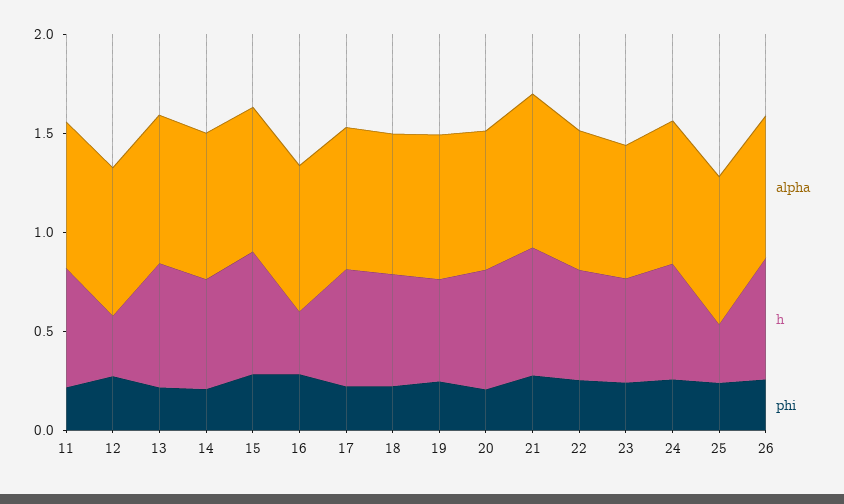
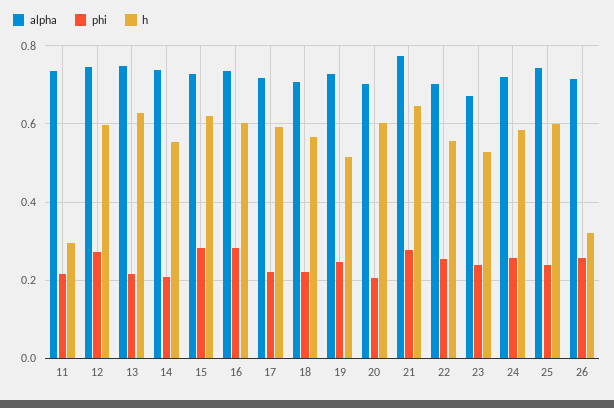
  {
    "alpha": {
      "11": 0.74,
      "12": 0.74,
      "13": 0.74,
      "14": 0.74,
      "15": 0.72,
      "16": 0.74,
      "17": 0.72,
      "18": 0.7,
      "19": 0.72,
      "20": 0.7,
      "21": 0.78,
      "22": 0.7,
      "23": 0.68,
      "24": 0.72,
      "25": 0.74,
      "26": 0.72
    },
    "h": {
-     "11": 0.6,
+     "11": 0.3,
-     "12": 0.3,
+     "12": 0.6,
      "13": 0.62,
      "14": 0.56,
      "15": 0.62,
-     "16": 0.3,
+     "16": 0.6,
      "17": 0.6,
      "18": 0.56,
      "19": 0.52,
      "20": 0.6,
      "21": 0.64,
      "22": 0.56,
      "23": 0.52,
      "24": 0.58,
-     "25": 0.3,
+     "25": 0.6,
-     "26": 0.6
+     "26": 0.32
    },
    "phi": {
      "11": 0.22,
      "12": 0.28,
      "13": 0.22,
      "14": 0.2,
      "15": 0.28,
      "16": 0.28,
      "17": 0.22,
      "18": 0.22,
      "19": 0.24,
      "20": 0.2,
      "21": 0.28,
      "22": 0.26,
      "23": 0.24,
      "24": 0.26,
      "25": 0.24,
      "26": 0.26
    }
  }

